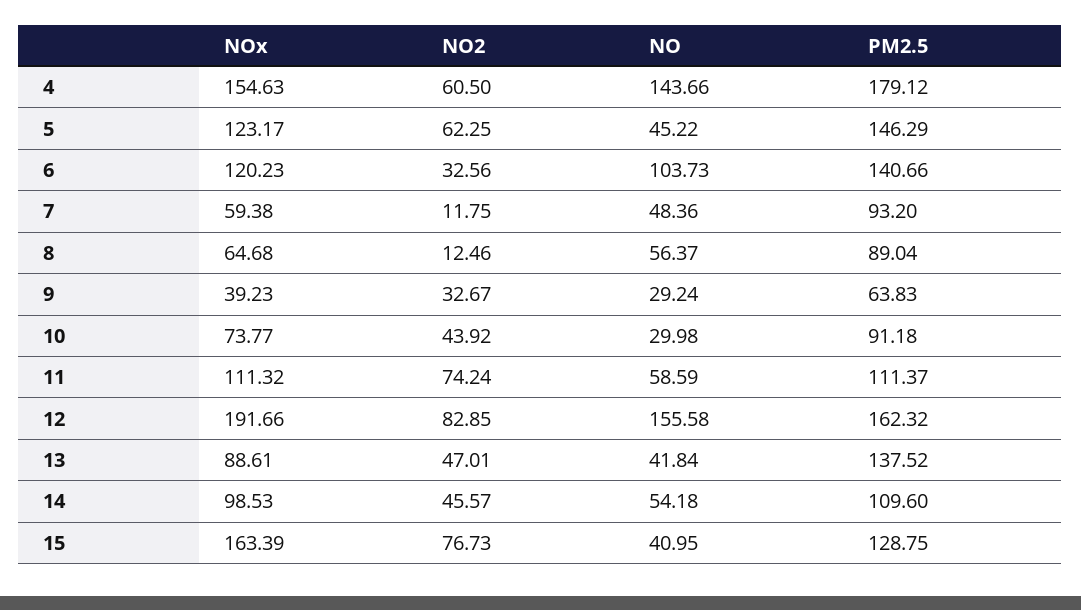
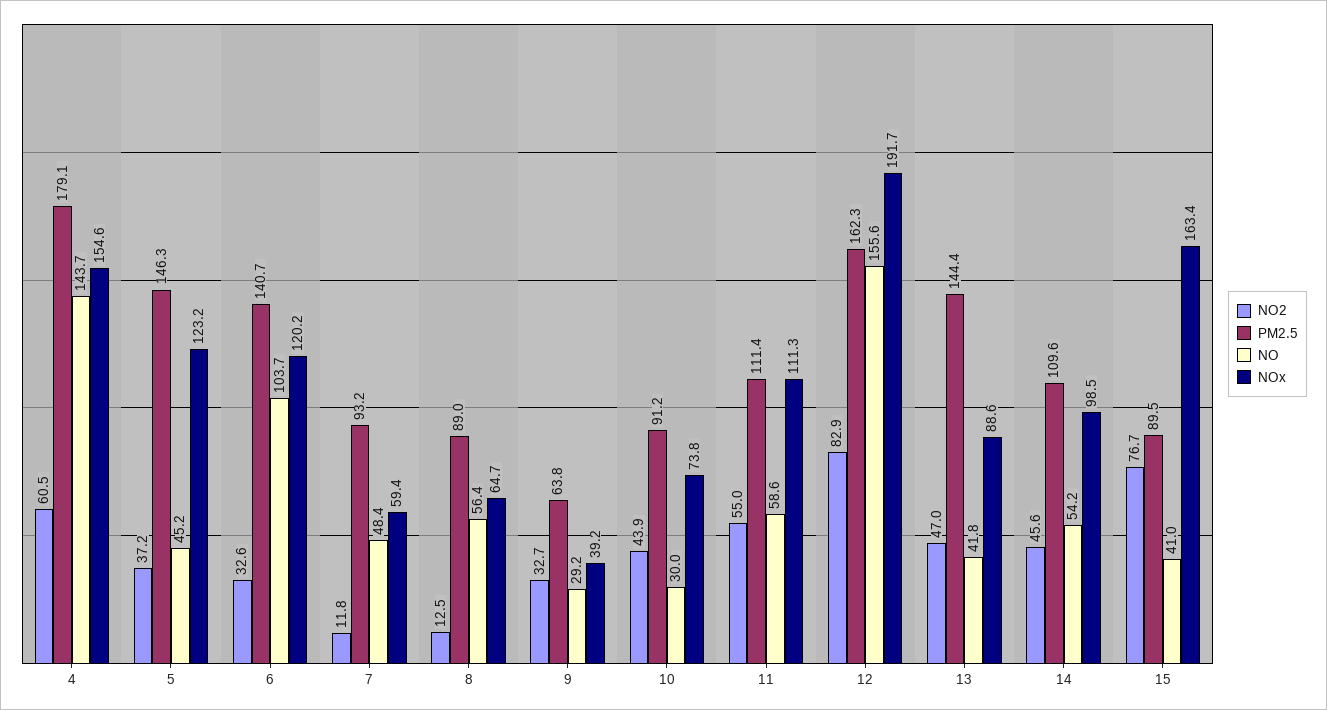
  {
    "NOx": {
      "4": 154.63,
      "5": 123.17,
      "6": 120.23,
      "7": 59.38,
      "8": 64.68,
      "9": 39.23,
      "10": 73.77,
      "11": 111.32,
      "12": 191.66,
      "13": 88.61,
      "14": 98.53,
      "15": 163.39
    },
    "NO2": {
      "4": 60.5,
-     "5": 62.25,
+     "5": 37.2,
      "6": 32.56,
      "7": 11.75,
      "8": 12.46,
      "9": 32.67,
      "10": 43.92,
-     "11": 74.24,
+     "11": 55,
      "12": 82.85,
      "13": 47.01,
      "14": 45.57,
      "15": 76.73
    },
    "NO": {
      "4": 143.66,
      "5": 45.22,
      "6": 103.73,
      "7": 48.36,
      "8": 56.37,
      "9": 29.24,
      "10": 29.98,
      "11": 58.59,
      "12": 155.58,
      "13": 41.84,
      "14": 54.18,
      "15": 40.95
    },
    "PM2.5": {
      "4": 179.12,
      "5": 146.29,
      "6": 140.66,
      "7": 93.2,
      "8": 89.04,
      "9": 63.83,
      "10": 91.18,
      "11": 111.37,
      "12": 162.32,
-     "13": 137.52,
+     "13": 144.4,
      "14": 109.6,
-     "15": 128.75
+     "15": 89.5
    }
  }

